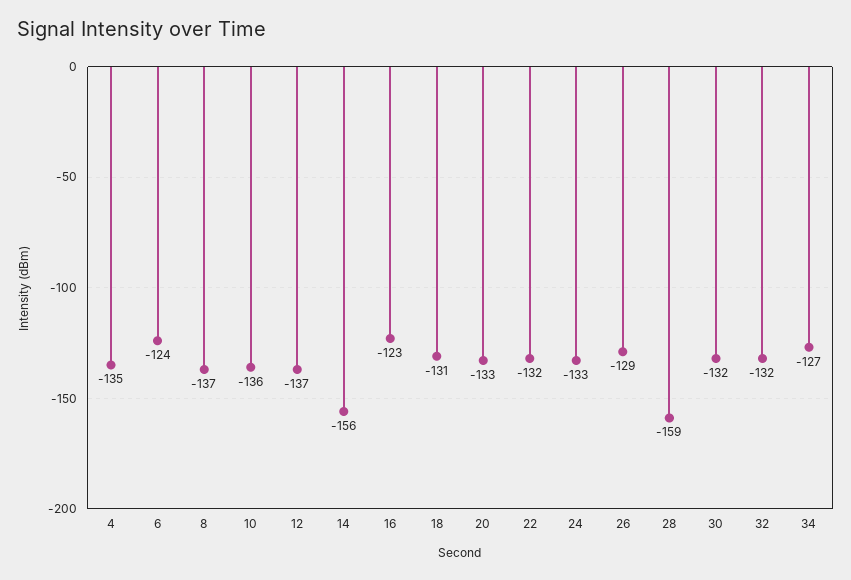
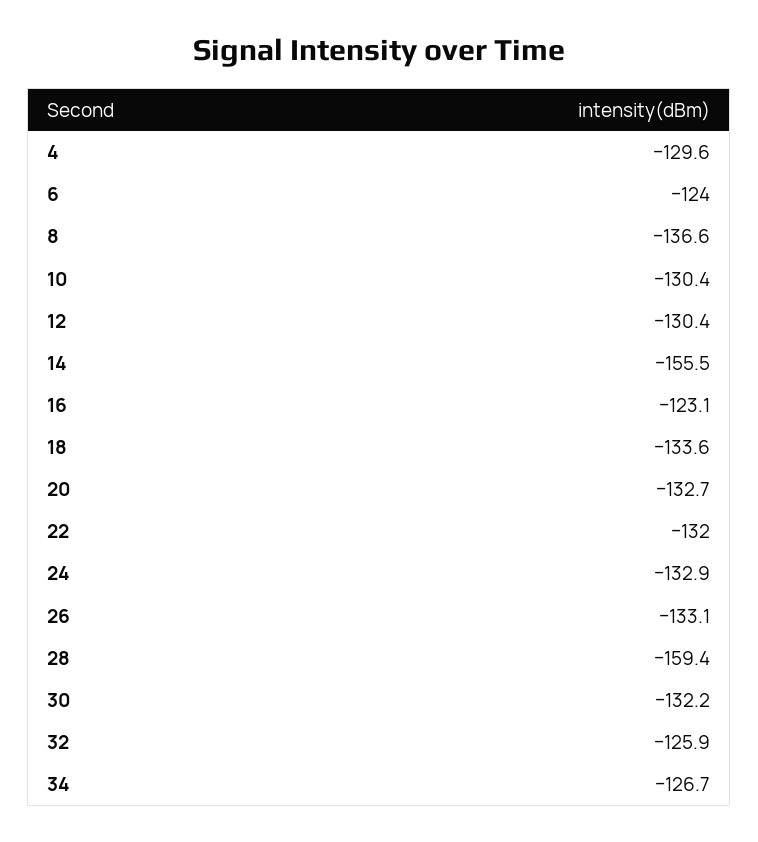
  {
-   "4": -135,
+   "4": -129.6,
    "6": -124,
    "8": -136.6,
-   "10": -136,
+   "10": -130.4,
-   "12": -137,
+   "12": -130.4,
    "14": -155.5,
    "16": -123.1,
-   "18": -131,
+   "18": -133.6,
    "20": -132.7,
    "22": -132,
    "24": -132.9,
-   "26": -129,
+   "26": -133.1,
    "28": -159.4,
    "30": -132.2,
-   "32": -132,
+   "32": -125.9,
    "34": -126.7
  }

